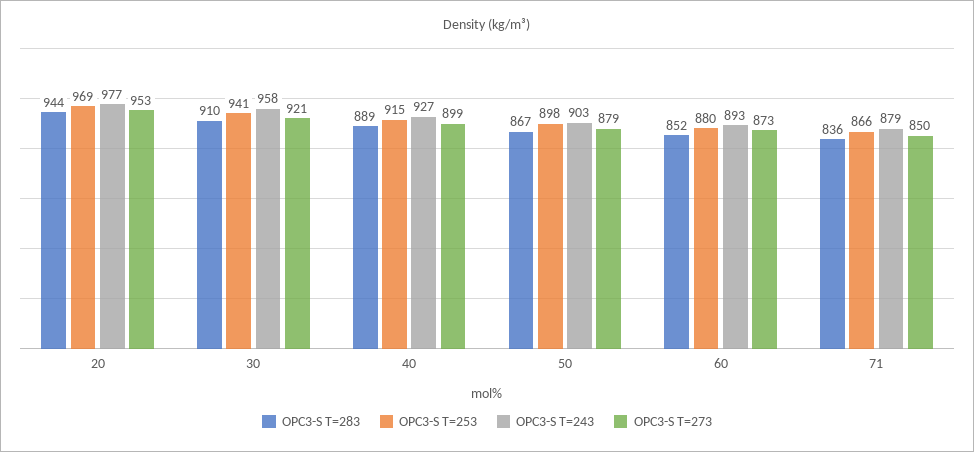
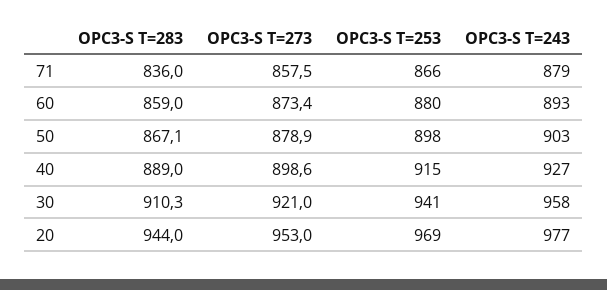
  {
    "OPC3-S T=283": {
      "20": 944,
      "30": 910.3,
      "40": 889,
      "50": 867.1,
-     "60": 852,
+     "60": 859,
      "71": 836
    },
    "OPC3-S T=253": {
      "20": 969,
      "30": 941,
      "40": 915,
      "50": 898,
      "60": 880,
      "71": 866
    },
    "OPC3-S T=243": {
      "20": 977,
      "30": 958,
      "40": 927,
      "50": 903,
      "60": 893,
      "71": 879
    },
    "OPC3-S T=273": {
      "20": 953,
      "30": 921,
      "40": 898.6,
      "50": 878.9,
      "60": 873.4,
-     "71": 850
+     "71": 857.5
    }
  }

